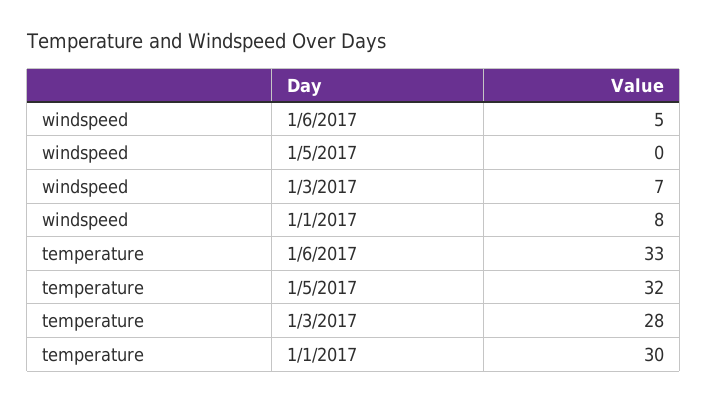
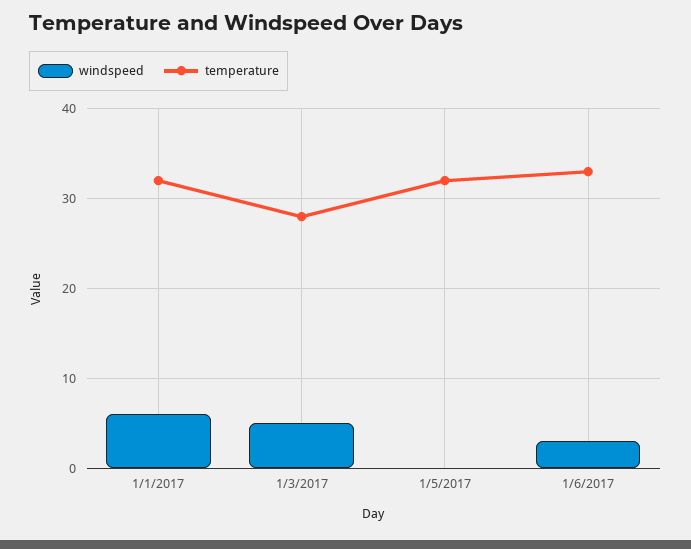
  {
    "windspeed": {
-     "1/6/2017": 5,
+     "1/6/2017": 3,
      "1/5/2017": 0,
-     "1/3/2017": 7,
+     "1/3/2017": 5,
-     "1/1/2017": 8
+     "1/1/2017": 6
    },
    "temperature": {
      "1/6/2017": 33,
      "1/5/2017": 32,
      "1/3/2017": 28,
-     "1/1/2017": 30
+     "1/1/2017": 32
    }
  }

